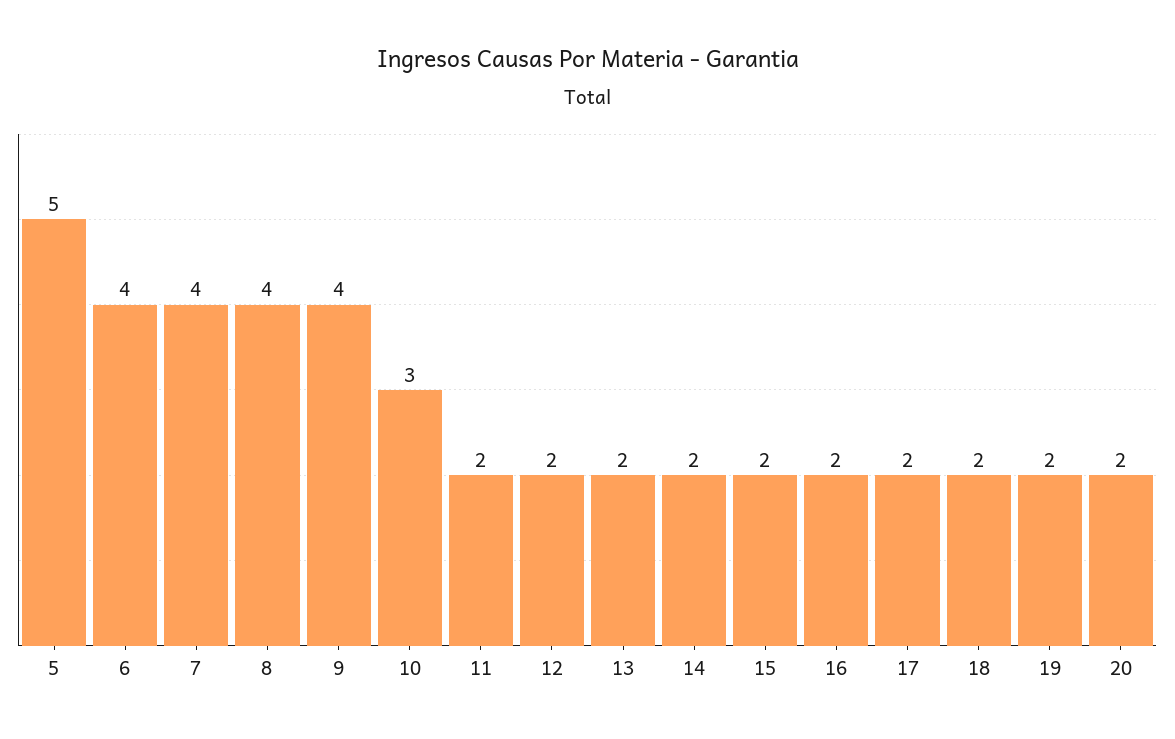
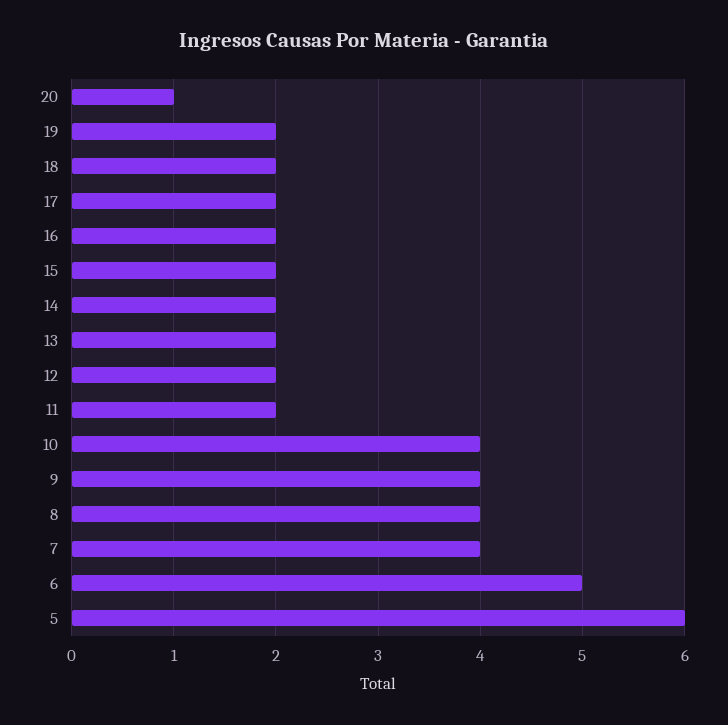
  {
-   "5": 5,
+   "5": 6,
-   "6": 4,
+   "6": 5,
    "7": 4,
    "8": 4,
    "9": 4,
-   "10": 3,
+   "10": 4,
    "11": 2,
    "12": 2,
    "13": 2,
    "14": 2,
    "15": 2,
    "16": 2,
    "17": 2,
    "18": 2,
    "19": 2,
-   "20": 2
+   "20": 1
  }

